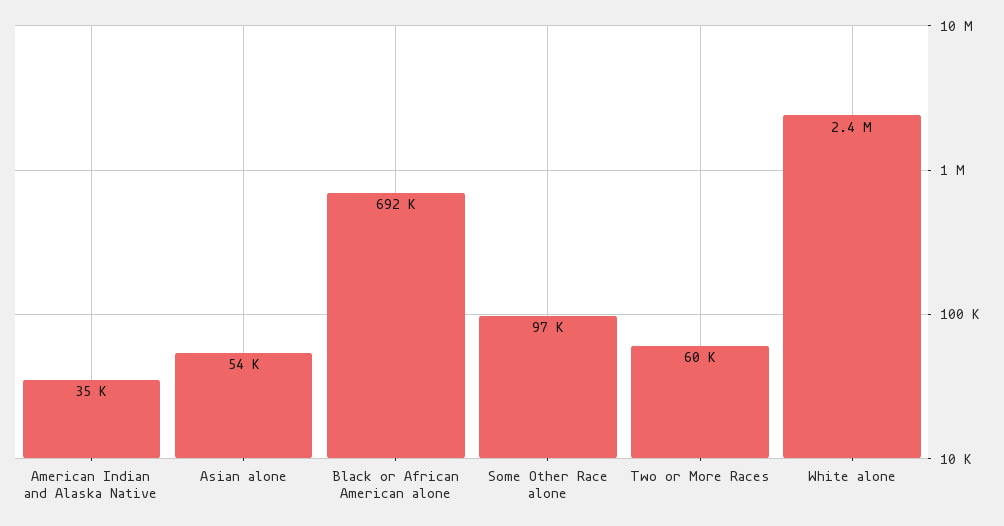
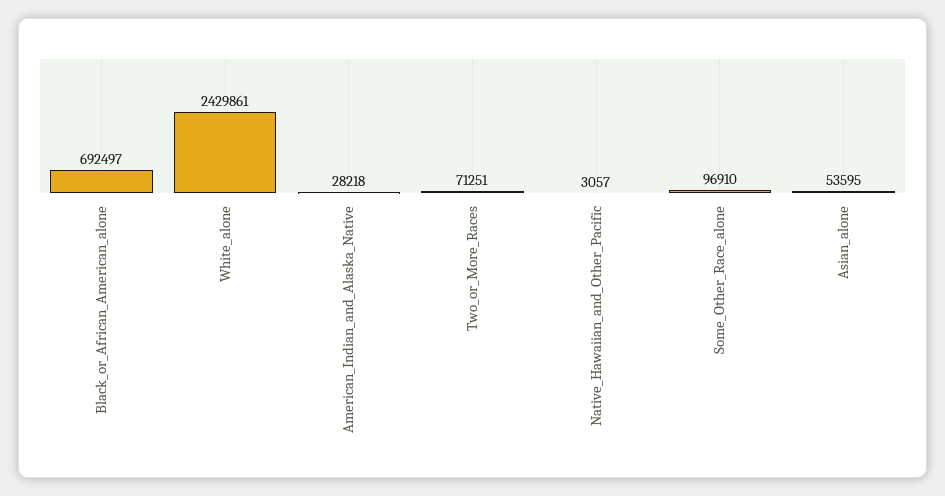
  {
-   "American Indian and Alaska Native": 35000,
+   "American Indian and Alaska Native": 28218,
    "Asian alone": 53595,
    "Black or African American alone": 692497,
    "Some Other Race alone": 96910,
-   "Two or More Races": 60000,
+   "Two or More Races": 71251,
-   "White alone": 2429861
+   "White alone": 2429861,
+   "Native_Hawaiian_and_Other_Pacific": 3057
  }

